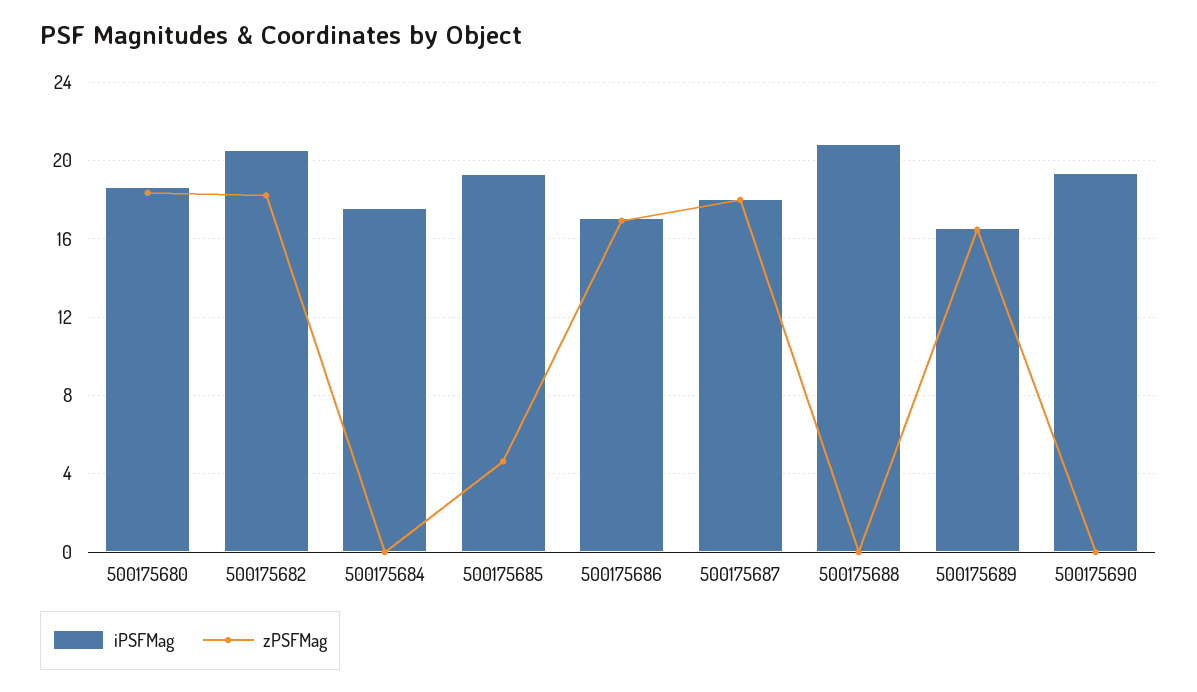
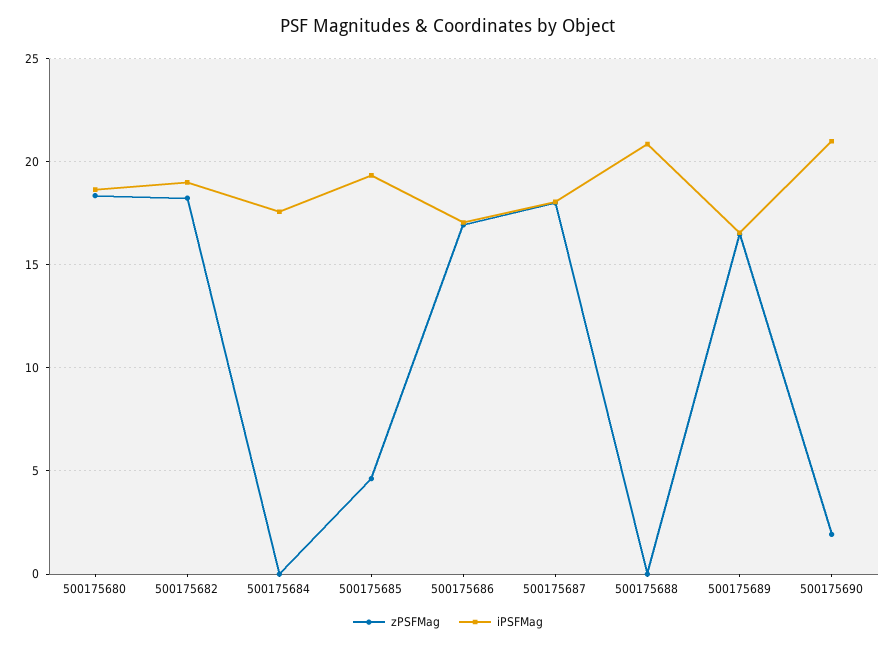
  {
    "iPSFMag": {
      "500175680": 18.5,
-     "500175682": 20.5,
+     "500175682": 19,
      "500175684": 17.5,
      "500175685": 19.5,
      "500175686": 17,
      "500175687": 18,
      "500175688": 21,
      "500175689": 16.5,
-     "500175690": 19.5
+     "500175690": 21
    },
    "zPSFMag": {
      "500175680": 18.5,
      "500175682": 18,
      "500175684": 0,
      "500175685": 4.5,
      "500175686": 17,
      "500175687": 18,
      "500175688": 0,
      "500175689": 16.5,
-     "500175690": 0
+     "500175690": 2
    }
  }

